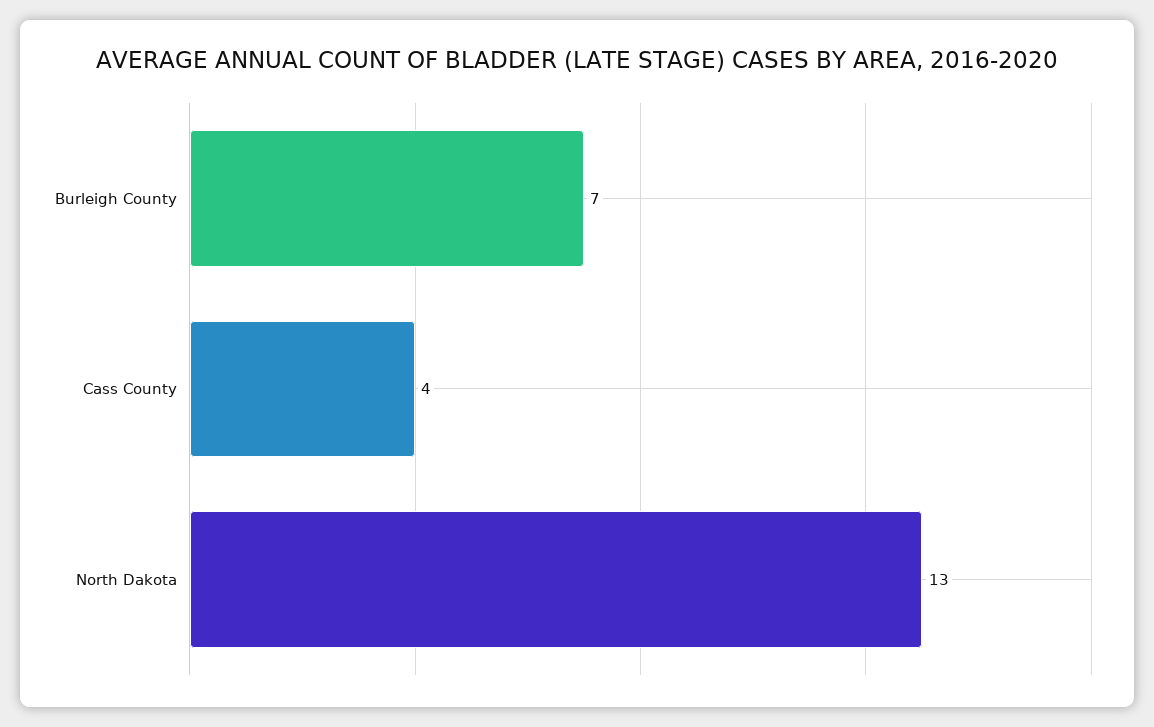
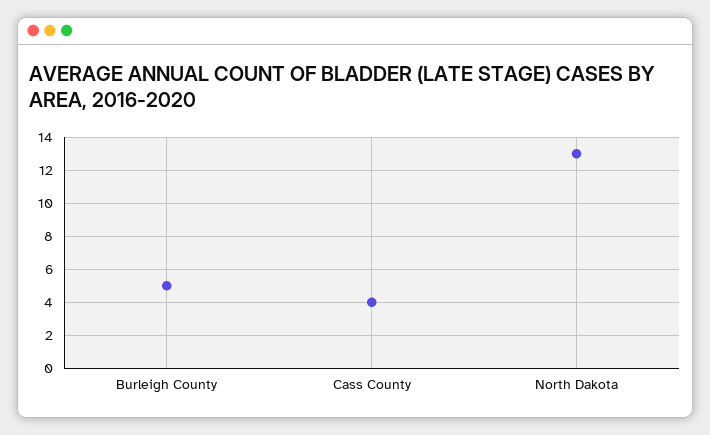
  {
-   "Burleigh County": 7,
+   "Burleigh County": 5,
    "Cass County": 4,
    "North Dakota": 13
  }

